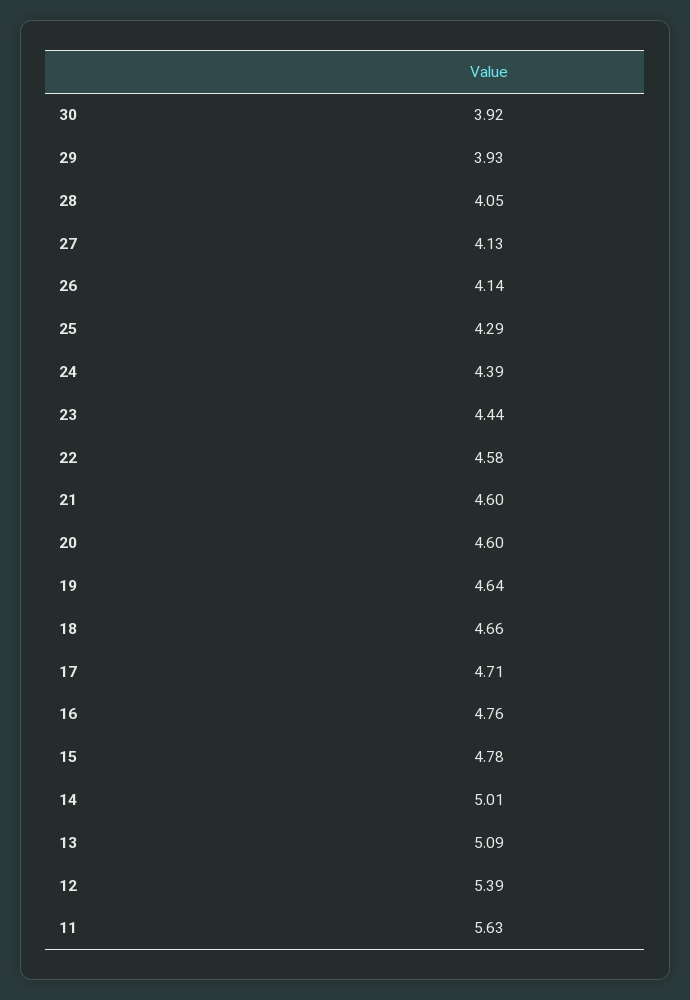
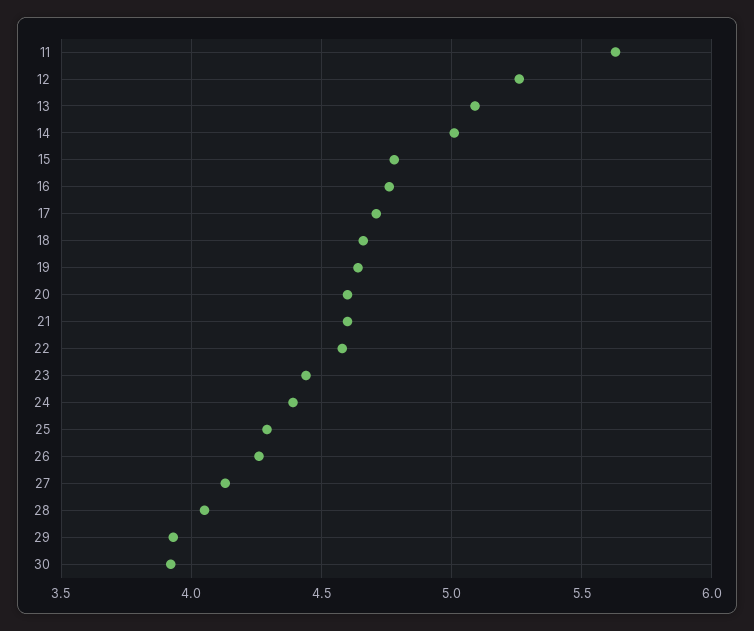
  {
    "30": 3.92,
    "29": 3.93,
    "28": 4.05,
    "27": 4.13,
-   "26": 4.14,
+   "26": 4.25,
    "25": 4.29,
    "24": 4.39,
    "23": 4.44,
    "22": 4.58,
    "21": 4.6,
    "20": 4.6,
    "19": 4.64,
    "18": 4.66,
    "17": 4.71,
    "16": 4.76,
    "15": 4.78,
    "14": 5.01,
    "13": 5.09,
-   "12": 5.39,
+   "12": 5.25,
    "11": 5.63
  }

